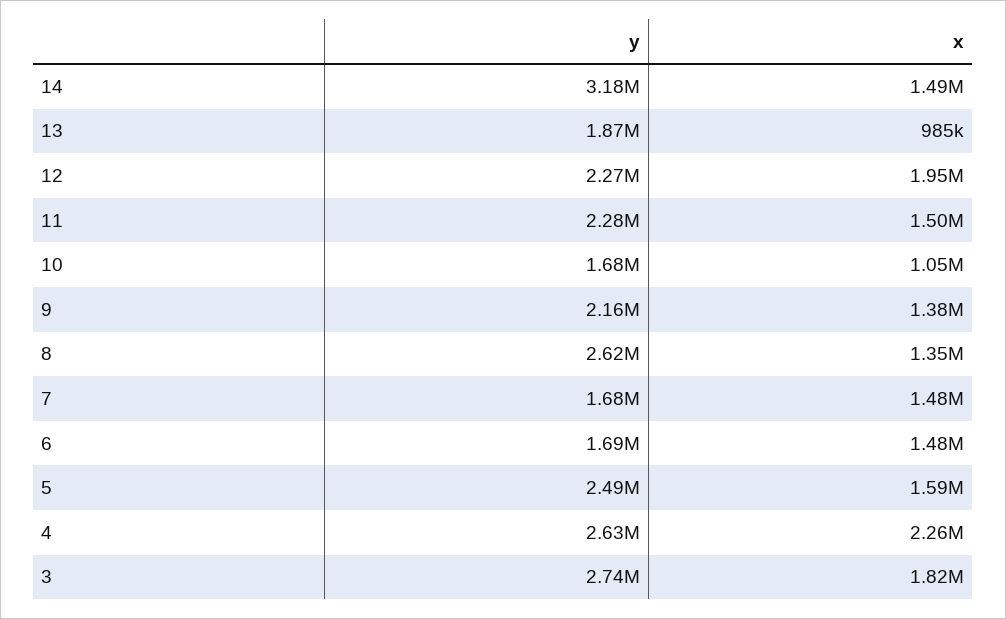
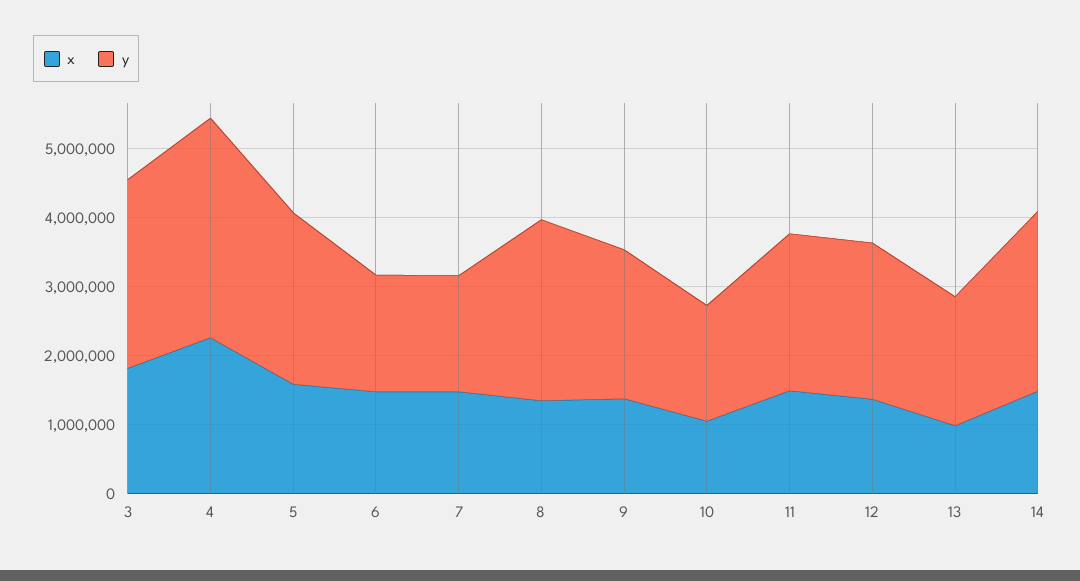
  {
    "y": {
-     "14": 3180000,
+     "14": 2600000,
      "13": 1870000,
      "12": 2270000,
      "11": 2280000,
      "10": 1680000,
      "9": 2160000,
      "8": 2620000,
      "7": 1680000,
      "6": 1690000,
      "5": 2490000,
-     "4": 2630000,
+     "4": 3200000,
      "3": 2740000
    },
    "x": {
      "14": 1490000,
      "13": 985000,
-     "12": 1950000,
+     "12": 1400000,
      "11": 1500000,
      "10": 1050000,
      "9": 1380000,
      "8": 1350000,
      "7": 1480000,
      "6": 1480000,
      "5": 1590000,
      "4": 2260000,
      "3": 1820000
    }
  }

